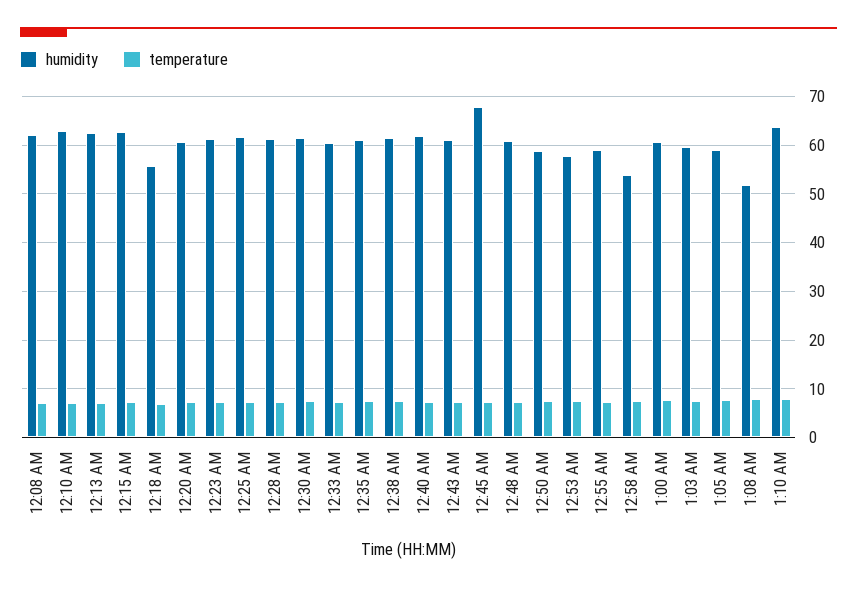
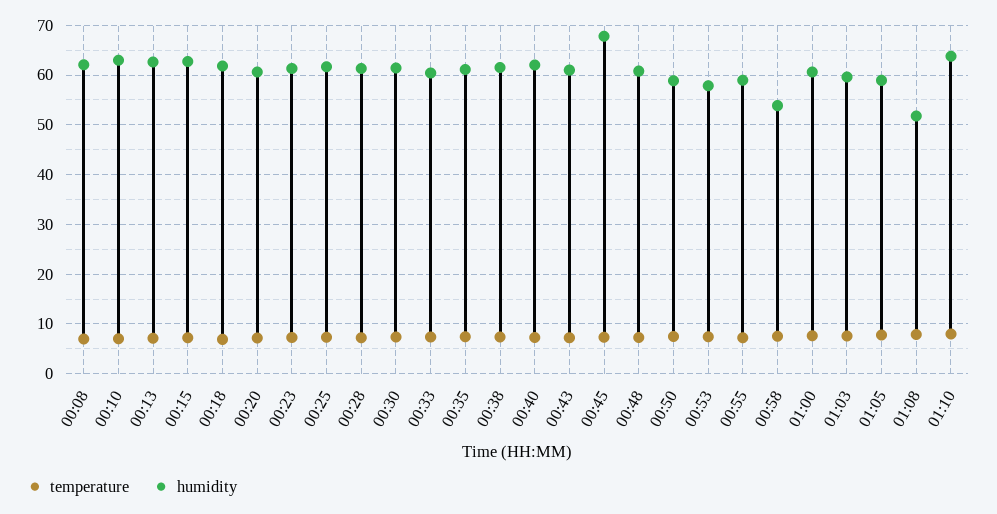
  {
    "humidity": {
      "12:08 AM": 62,
      "12:10 AM": 62,
      "12:13 AM": 62,
      "12:15 AM": 62,
-     "12:18 AM": 56,
+     "12:18 AM": 62,
      "12:20 AM": 60,
      "12:23 AM": 62,
      "12:25 AM": 62,
      "12:28 AM": 62,
      "12:30 AM": 62,
      "12:33 AM": 60,
      "12:35 AM": 62,
      "12:38 AM": 62,
      "12:40 AM": 62,
      "12:43 AM": 60,
      "12:45 AM": 68,
      "12:48 AM": 60,
      "12:50 AM": 58,
      "12:53 AM": 58,
      "12:55 AM": 58,
      "12:58 AM": 54,
      "1:00 AM": 60,
      "1:03 AM": 60,
      "1:05 AM": 58,
      "1:08 AM": 52,
      "1:10 AM": 64
    },
    "temperature": {
      "12:08 AM": 6,
      "12:10 AM": 8,
      "12:13 AM": 8,
      "12:15 AM": 8,
      "12:18 AM": 6,
      "12:20 AM": 8,
      "12:23 AM": 8,
      "12:25 AM": 8,
      "12:28 AM": 8,
      "12:30 AM": 8,
      "12:33 AM": 8,
      "12:35 AM": 8,
      "12:38 AM": 8,
      "12:40 AM": 8,
      "12:43 AM": 8,
      "12:45 AM": 8,
      "12:48 AM": 8,
      "12:50 AM": 8,
      "12:53 AM": 8,
      "12:55 AM": 8,
      "12:58 AM": 8,
      "1:00 AM": 8,
      "1:03 AM": 8,
      "1:05 AM": 8,
      "1:08 AM": 8,
      "1:10 AM": 8
    }
  }

